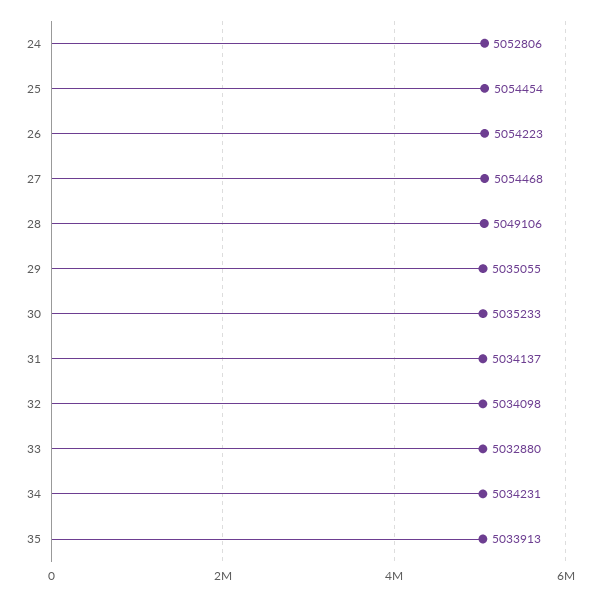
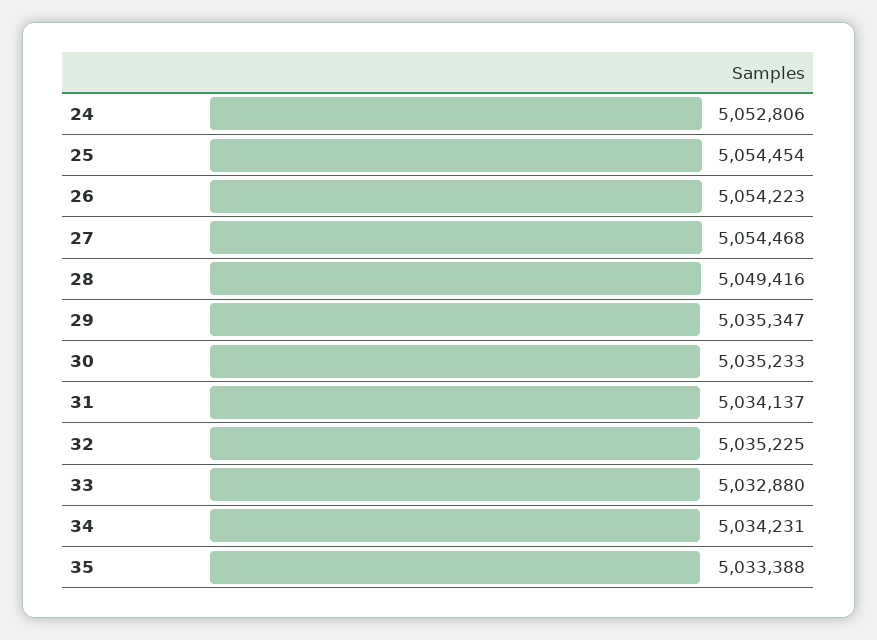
  {
    "24": 5052806,
    "25": 5054454,
    "26": 5054223,
    "27": 5054468,
-   "28": 5049106,
+   "28": 5049416,
-   "29": 5035055,
+   "29": 5035347,
    "30": 5035233,
    "31": 5034137,
-   "32": 5034098,
+   "32": 5035225,
    "33": 5032880,
    "34": 5034231,
-   "35": 5033913
+   "35": 5033388
  }

